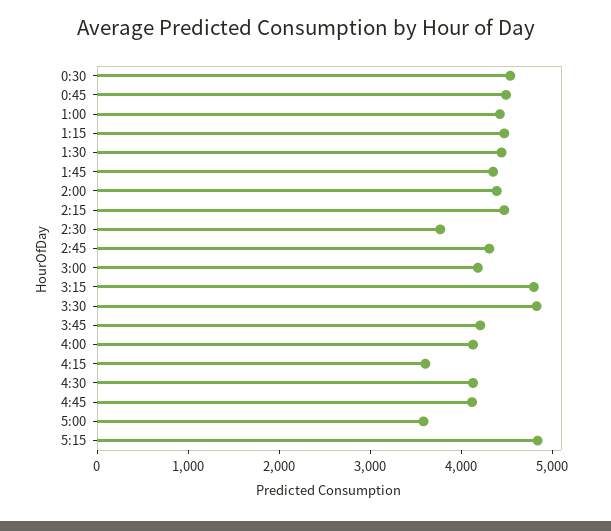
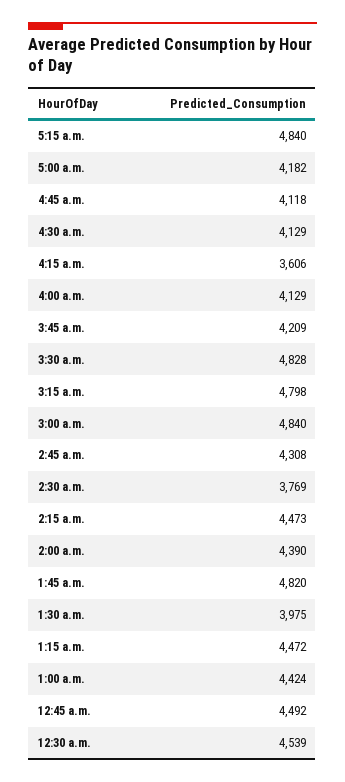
  {
    "0:30": 4539,
    "0:45": 4492,
    "1:00": 4424,
    "1:15": 4472,
-   "1:30": 4400,
+   "1:30": 3975,
-   "1:45": 4400,
+   "1:45": 4820,
    "2:00": 4390,
    "2:15": 4473,
    "2:30": 3769,
    "2:45": 4308,
-   "3:00": 4200,
+   "3:00": 4840,
    "3:15": 4798,
    "3:30": 4828,
    "3:45": 4209,
    "4:00": 4129,
    "4:15": 3606,
    "4:30": 4129,
    "4:45": 4118,
-   "5:00": 3600,
+   "5:00": 4182,
    "5:15": 4840
  }

